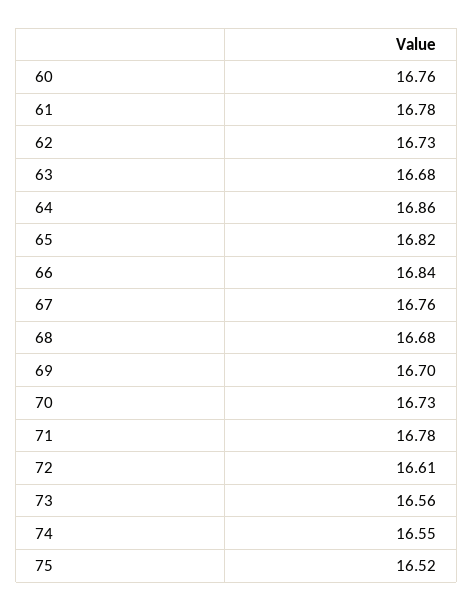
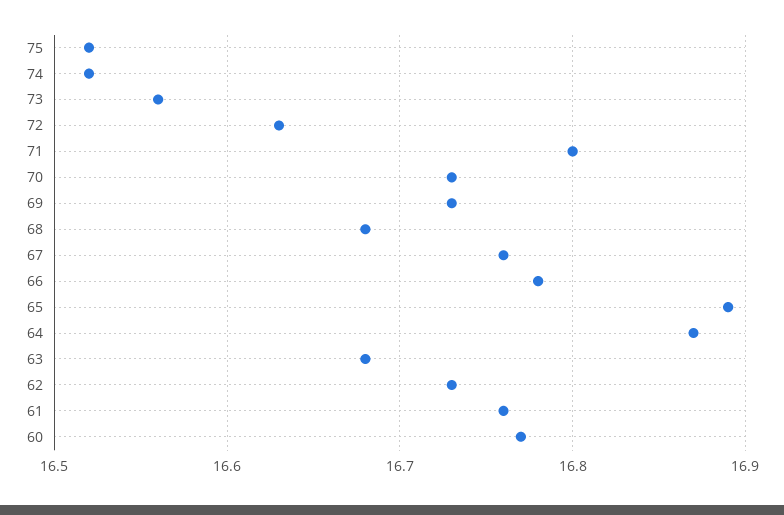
  {
-   "60": 16.76,
+   "60": 16.77,
-   "61": 16.78,
+   "61": 16.76,
    "62": 16.73,
    "63": 16.68,
-   "64": 16.86,
+   "64": 16.87,
-   "65": 16.82,
+   "65": 16.89,
-   "66": 16.84,
+   "66": 16.78,
    "67": 16.76,
    "68": 16.68,
-   "69": 16.7,
+   "69": 16.73,
    "70": 16.73,
-   "71": 16.78,
+   "71": 16.8,
-   "72": 16.61,
+   "72": 16.63,
    "73": 16.56,
-   "74": 16.55,
+   "74": 16.52,
    "75": 16.52
  }

